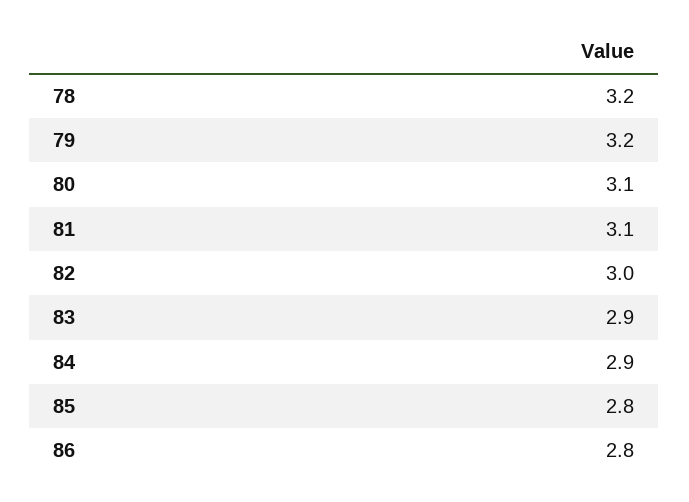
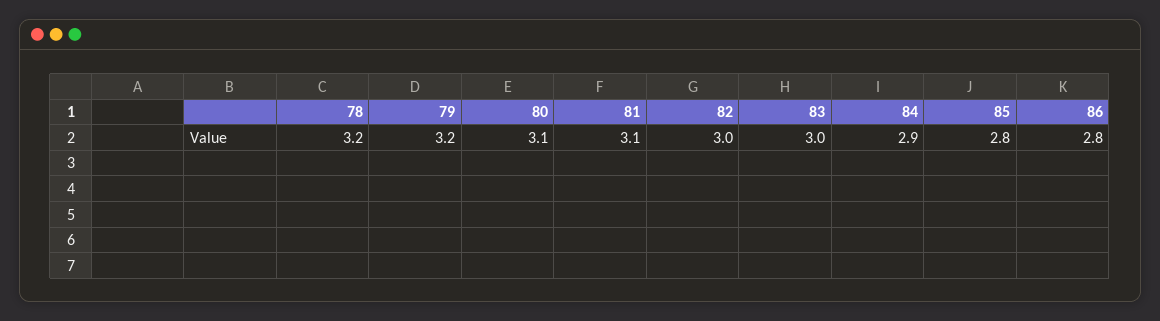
  {
    "78": 3.2,
    "79": 3.2,
    "80": 3.1,
    "81": 3.1,
    "82": 3,
-   "83": 2.9,
+   "83": 3,
    "84": 2.9,
    "85": 2.8,
    "86": 2.8
  }

